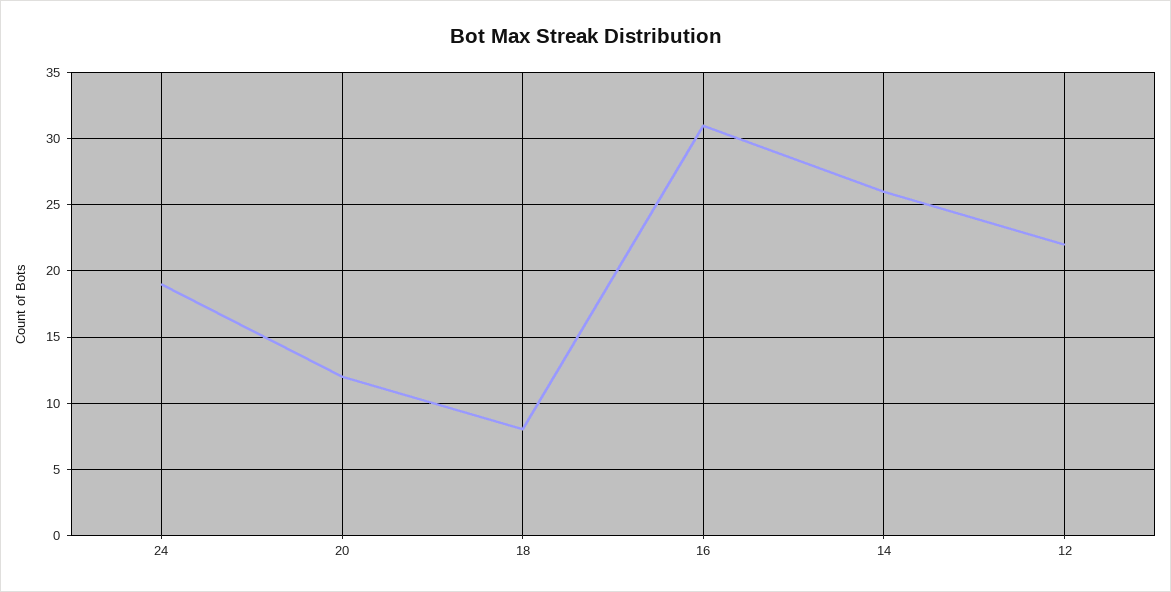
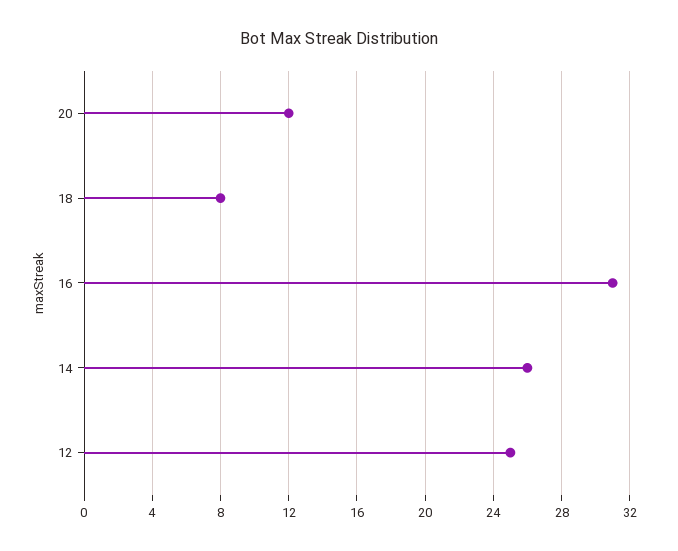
  {
-   "24": 19,
    "20": 12,
    "18": 8,
    "16": 31,
    "14": 26,
-   "12": 22
+   "12": 25
  }

